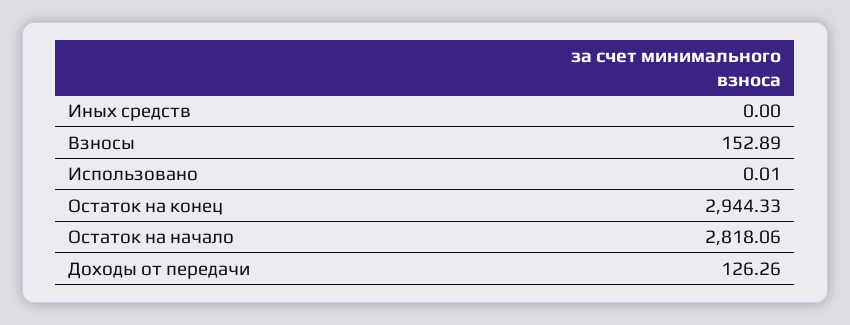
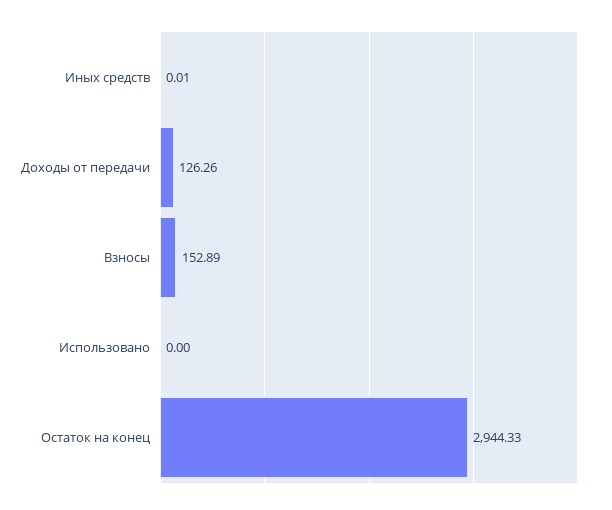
  {
-   "Иных средств": 0,
+   "Иных средств": 0.01,
    "Взносы": 152.89,
-   "Использовано": 0.01,
+   "Использовано": 0,
    "Остаток на конец": 2944.33,
-   "Остаток на начало": 2818.06,
    "Доходы от передачи": 126.26
  }

